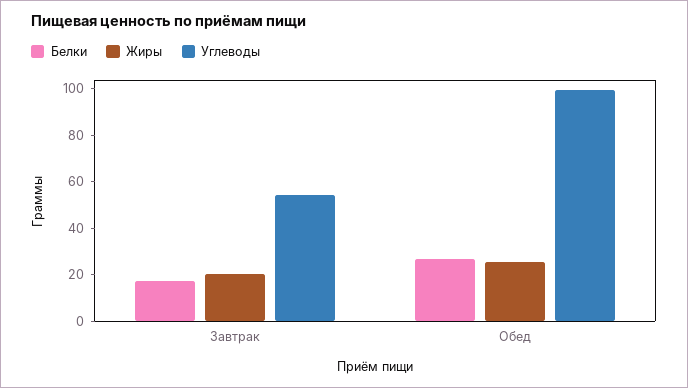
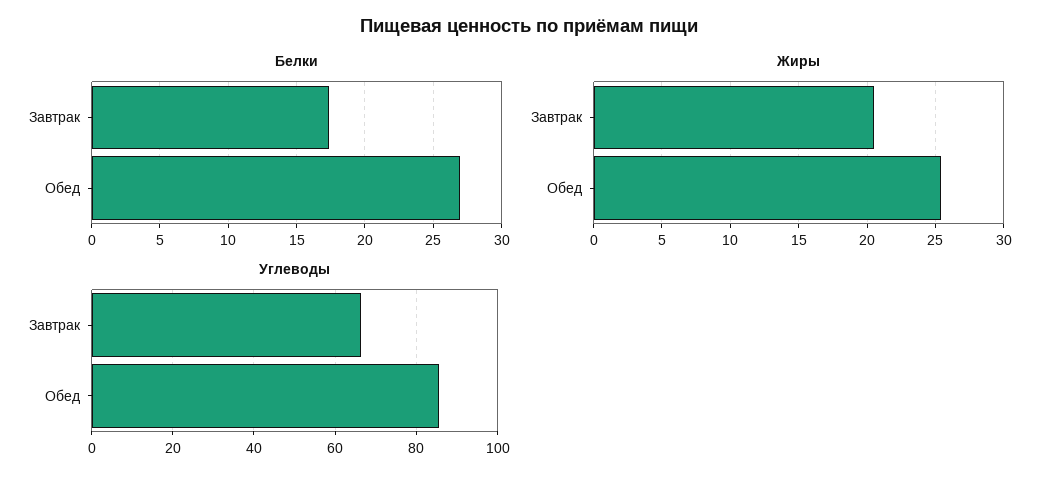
  {
    "Белки": {
      "Завтрак": 17.5,
      "Обед": 27
    },
    "Жиры": {
      "Завтрак": 20.5,
      "Обед": 25.5
    },
    "Углеводы": {
-     "Завтрак": 55,
+     "Завтрак": 66,
-     "Обед": 100
+     "Обед": 86
    }
  }

